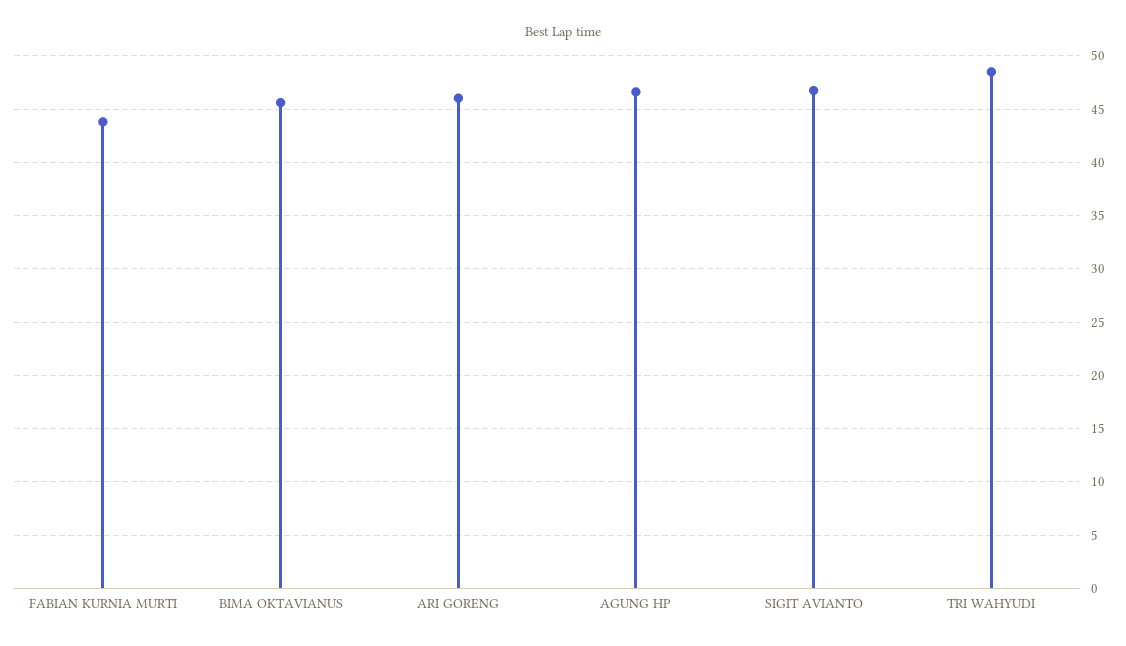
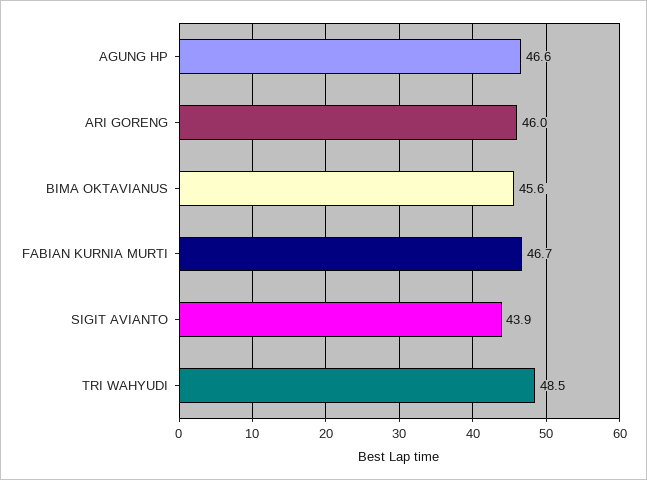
  {
-   "FABIAN KURNIA MURTI": 44,
+   "FABIAN KURNIA MURTI": 46.7,
    "BIMA OKTAVIANUS": 45.6,
    "ARI GORENG": 46,
    "AGUNG HP": 46.6,
-   "SIGIT AVIANTO": 47,
+   "SIGIT AVIANTO": 43.9,
    "TRI WAHYUDI": 48.5
  }

